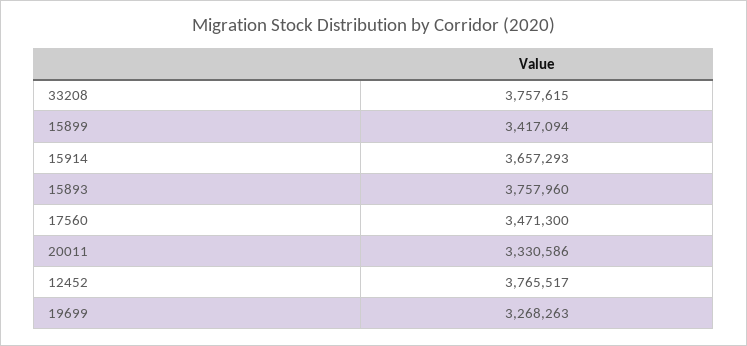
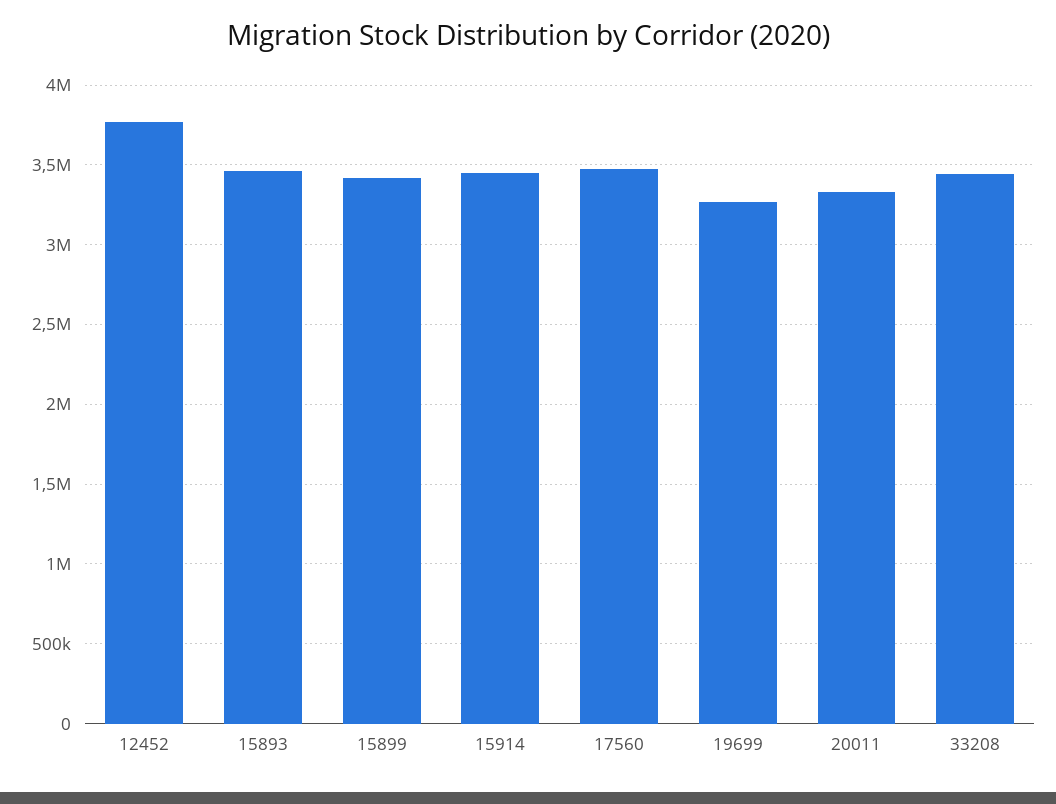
  {
-   "33208": 3757615,
+   "33208": 3450000,
    "15899": 3417094,
-   "15914": 3657293,
+   "15914": 3450000,
-   "15893": 3757960,
+   "15893": 3450000,
    "17560": 3471300,
    "20011": 3330586,
    "12452": 3765517,
    "19699": 3268263
  }

